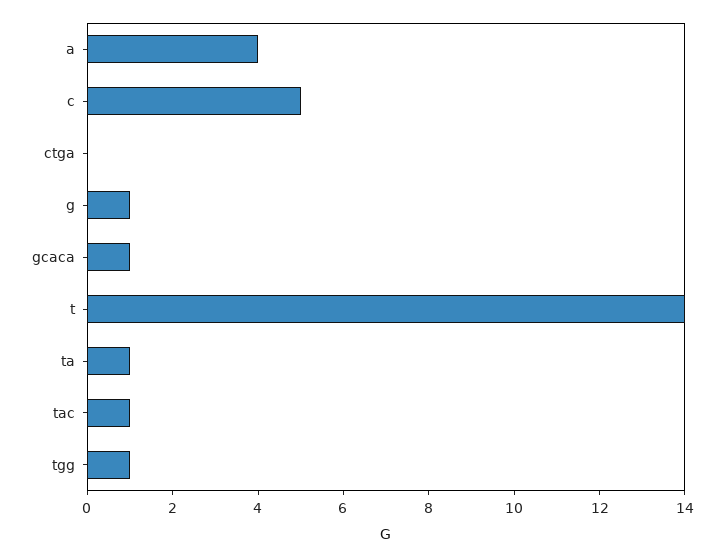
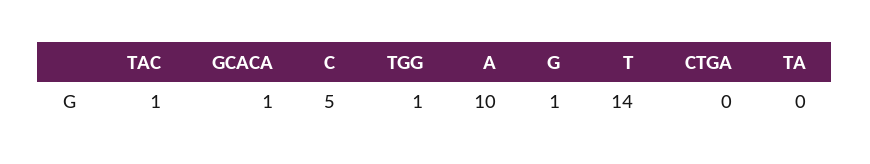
  {
-   "a": 4,
+   "a": 10,
    "c": 5,
    "ctga": 0,
    "g": 1,
    "gcaca": 1,
    "t": 14,
-   "ta": 1,
+   "ta": 0,
    "tac": 1,
    "tgg": 1
  }

